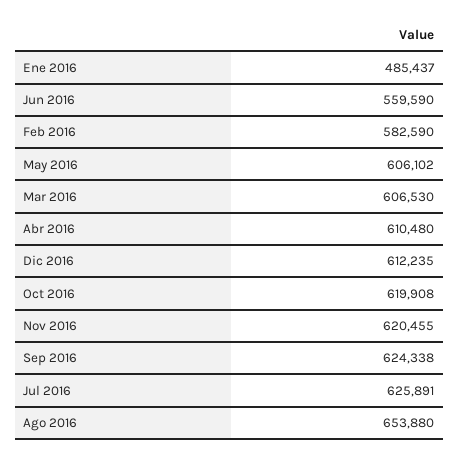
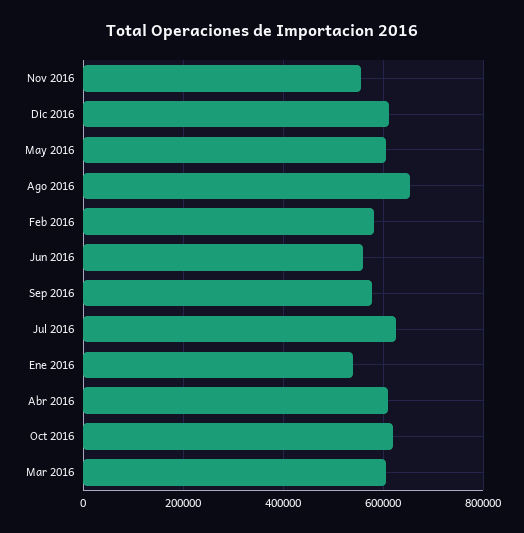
  {
-   "Ene 2016": 485437,
+   "Ene 2016": 540000,
    "Jun 2016": 559590,
    "Feb 2016": 582590,
    "May 2016": 606102,
    "Mar 2016": 606530,
    "Abr 2016": 610480,
    "Dic 2016": 612235,
    "Oct 2016": 619908,
-   "Nov 2016": 620455,
+   "Nov 2016": 560000,
-   "Sep 2016": 624338,
+   "Sep 2016": 580000,
    "Jul 2016": 625891,
    "Ago 2016": 653880
  }

